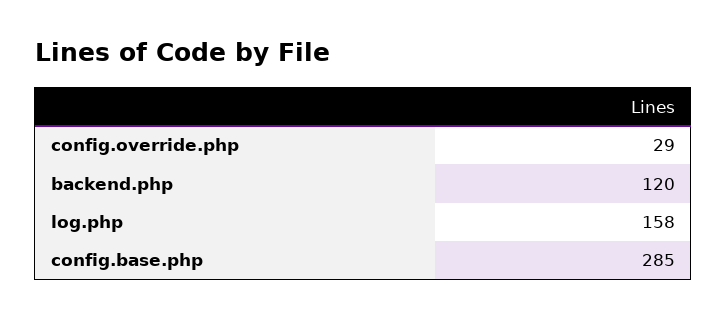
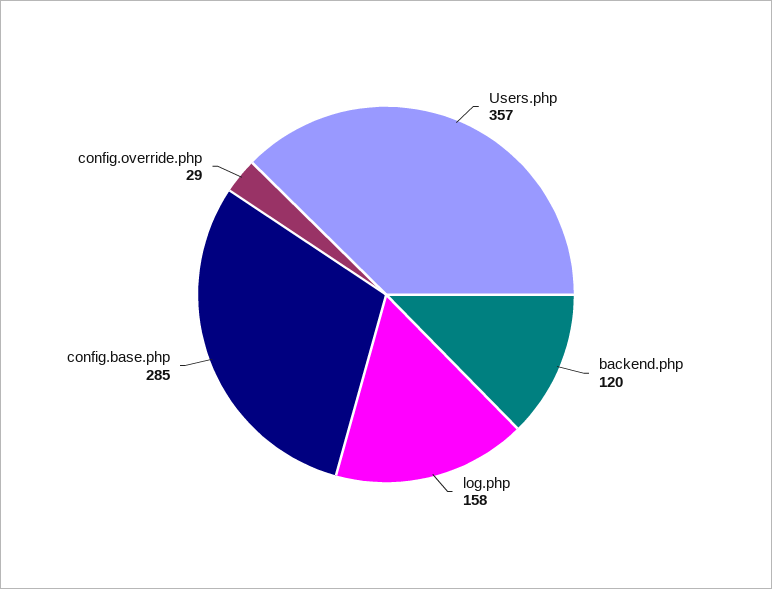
  {
    "config.override.php": 29,
    "backend.php": 120,
    "log.php": 158,
-   "config.base.php": 285
+   "config.base.php": 285,
+   "Users.php": 357
  }

